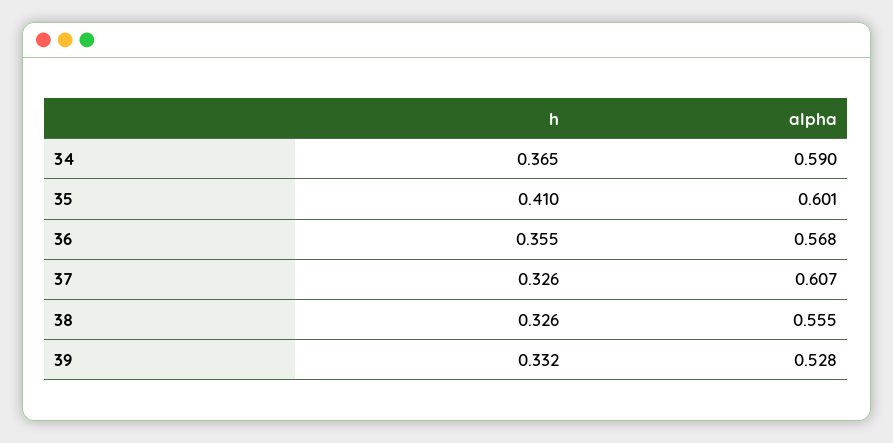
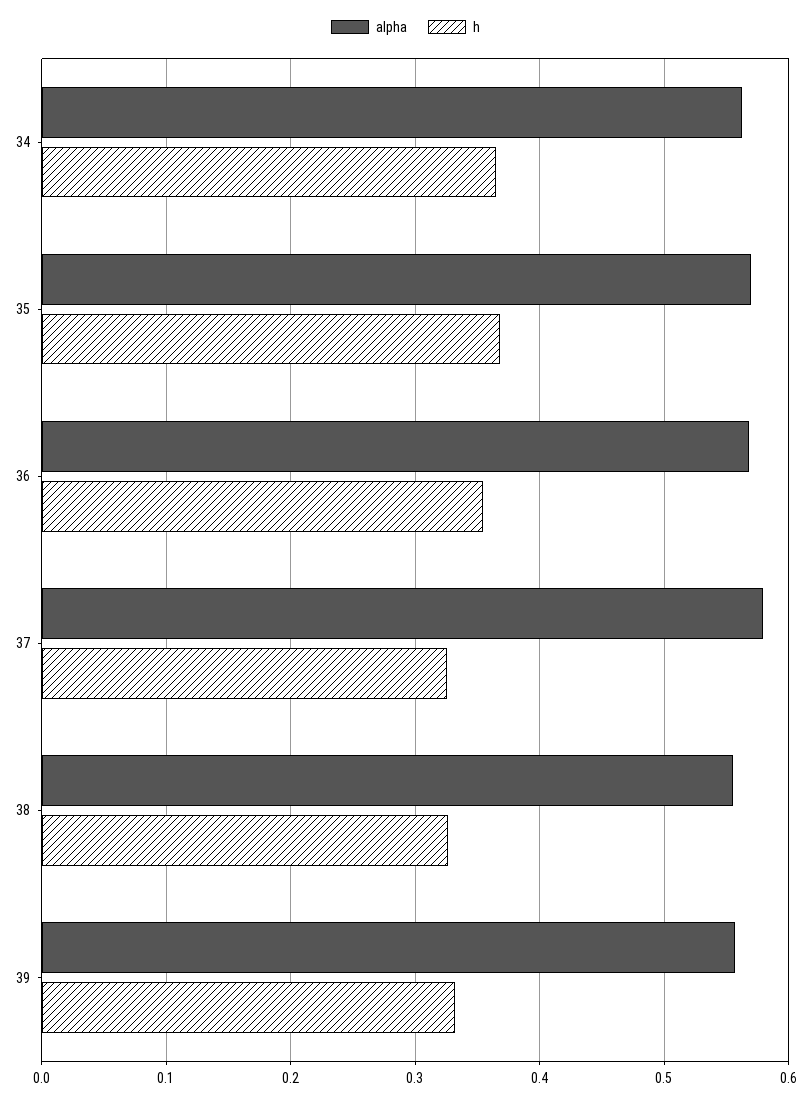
  {
    "h": {
      "34": 0.365,
-     "35": 0.41,
+     "35": 0.37,
      "36": 0.355,
      "37": 0.326,
      "38": 0.326,
      "39": 0.332
    },
    "alpha": {
-     "34": 0.59,
+     "34": 0.56,
-     "35": 0.601,
+     "35": 0.57,
      "36": 0.568,
-     "37": 0.607,
+     "37": 0.58,
      "38": 0.555,
-     "39": 0.528
+     "39": 0.56
    }
  }

